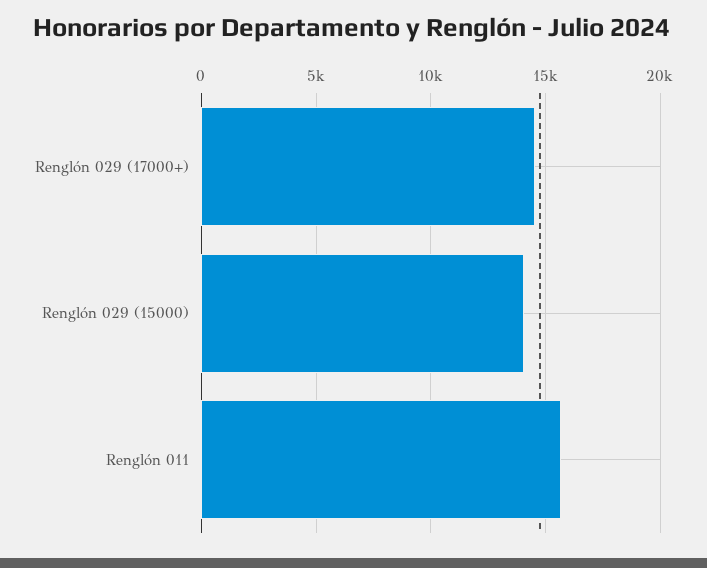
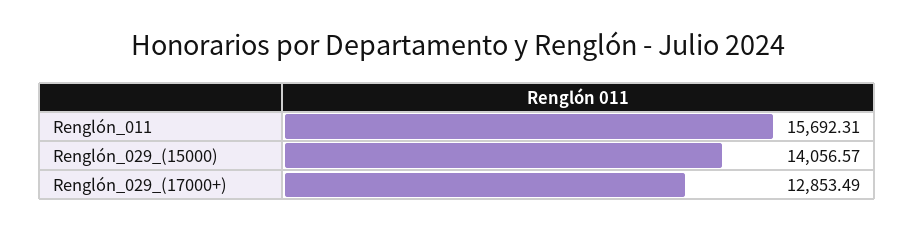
  {
-   "Renglón 029 (17000+)": 14500,
+   "Renglón 029 (17000+)": 12853.49,
    "Renglón 029 (15000)": 14056.57,
    "Renglón 011": 15692.31
  }

